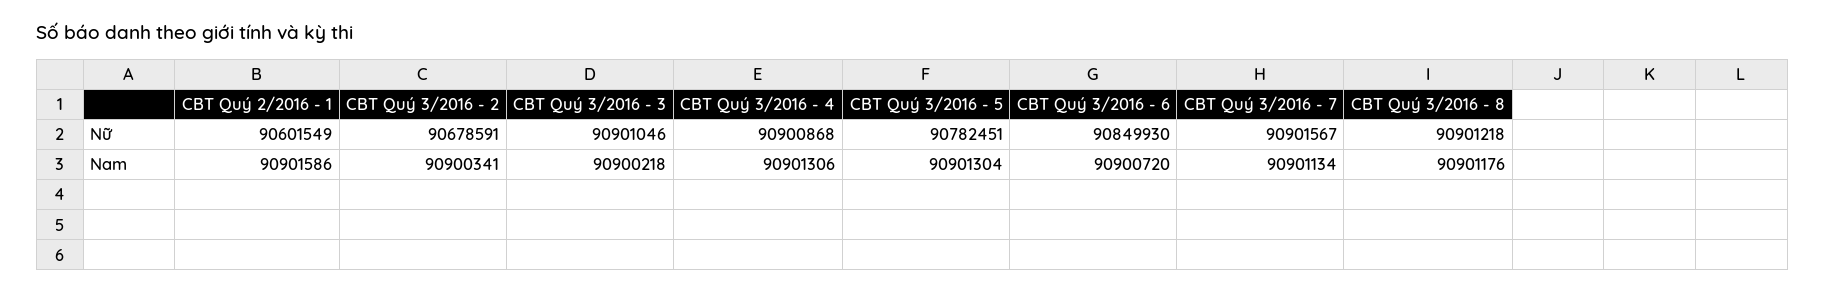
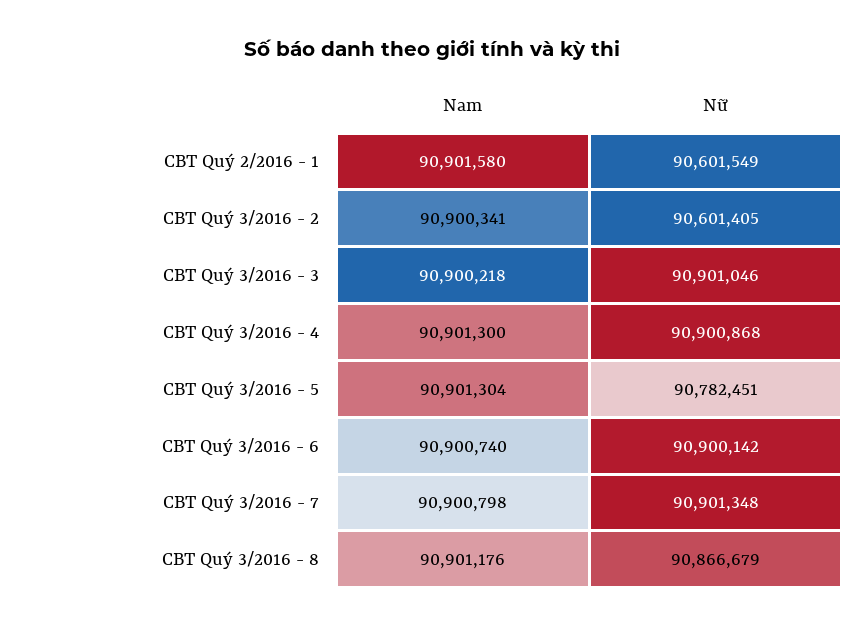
  {
    "CBT Quý 2/2016 - 1": {
      "Nữ": 90601549,
-     "Nam": 90901586
+     "Nam": 90901580
    },
    "CBT Quý 3/2016 - 2": {
-     "Nữ": 90678591,
+     "Nữ": 90601405,
      "Nam": 90900341
    },
    "CBT Quý 3/2016 - 3": {
      "Nữ": 90901046,
      "Nam": 90900218
    },
    "CBT Quý 3/2016 - 4": {
      "Nữ": 90900868,
-     "Nam": 90901306
+     "Nam": 90901300
    },
    "CBT Quý 3/2016 - 5": {
      "Nữ": 90782451,
      "Nam": 90901304
    },
    "CBT Quý 3/2016 - 6": {
-     "Nữ": 90849930,
+     "Nữ": 90900142,
-     "Nam": 90900720
+     "Nam": 90900740
    },
    "CBT Quý 3/2016 - 7": {
-     "Nữ": 90901567,
+     "Nữ": 90901348,
-     "Nam": 90901134
+     "Nam": 90900798
    },
    "CBT Quý 3/2016 - 8": {
-     "Nữ": 90901218,
+     "Nữ": 90866679,
      "Nam": 90901176
    }
  }

